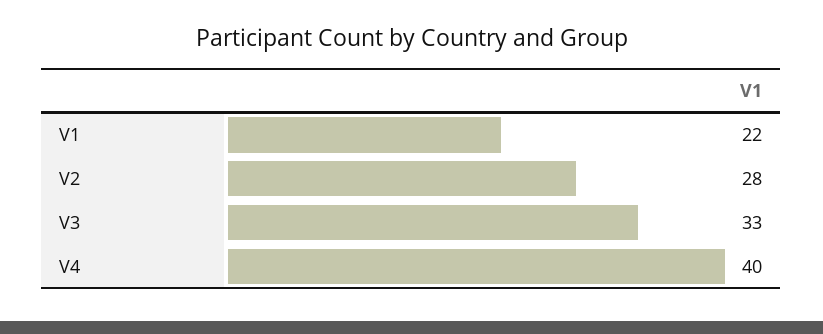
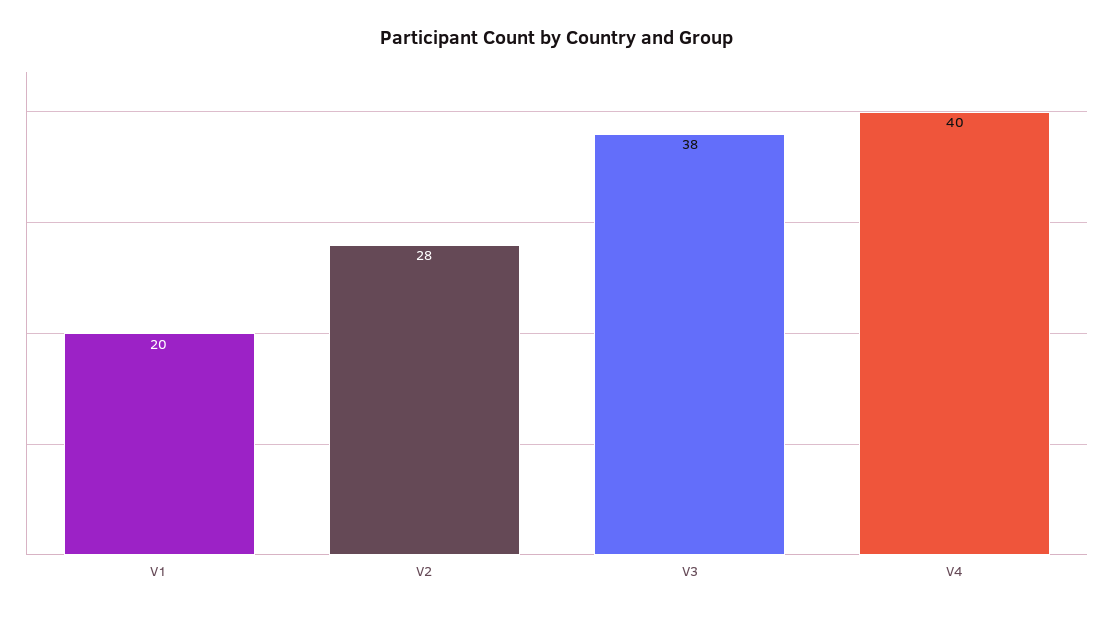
  {
-   "V1": 22,
+   "V1": 20,
    "V2": 28,
-   "V3": 33,
+   "V3": 38,
    "V4": 40
  }

